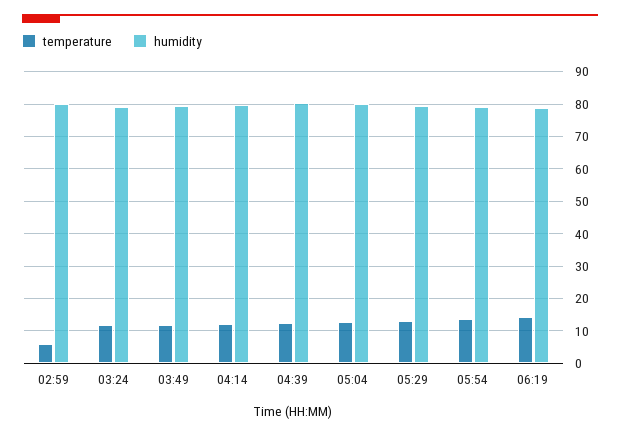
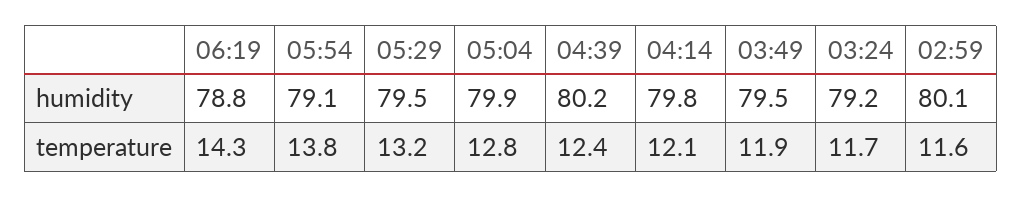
  {
    "temperature": {
-     "02:59": 6,
+     "02:59": 11.6,
      "03:24": 11.7,
      "03:49": 11.9,
      "04:14": 12.1,
      "04:39": 12.4,
      "05:04": 12.8,
      "05:29": 13.2,
      "05:54": 13.8,
      "06:19": 14.3
    },
    "humidity": {
      "02:59": 80.1,
      "03:24": 79.2,
      "03:49": 79.5,
      "04:14": 79.8,
      "04:39": 80.2,
      "05:04": 79.9,
      "05:29": 79.5,
      "05:54": 79.1,
      "06:19": 78.8
    }
  }

